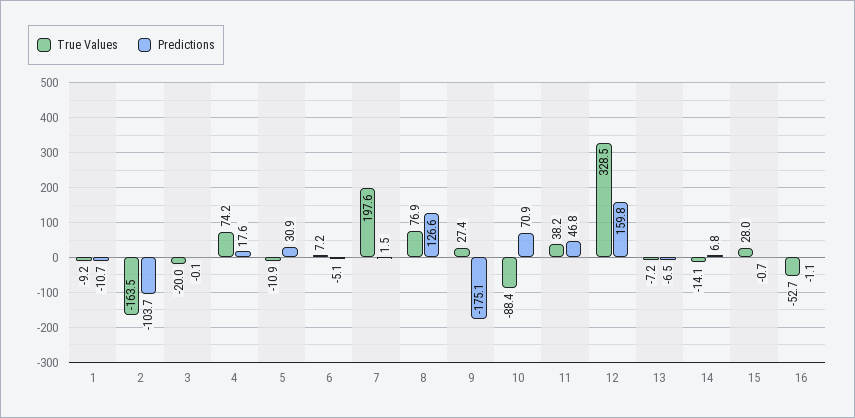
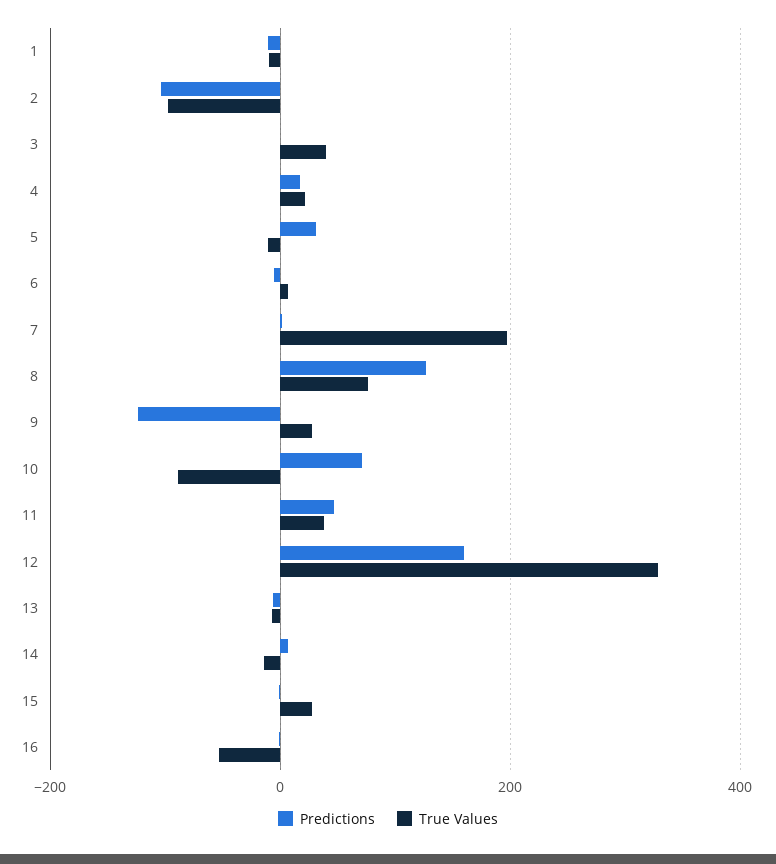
  {
    "True Values": {
      "1": -9.2,
-     "2": -163.5,
+     "2": -100,
-     "3": -20,
+     "3": 40,
-     "4": 74.2,
+     "4": 20,
      "5": -10.9,
      "6": 7.2,
      "7": 197.6,
      "8": 76.9,
      "9": 27.4,
      "10": -88.4,
      "11": 38.2,
      "12": 328.5,
      "13": -7.2,
      "14": -14.1,
      "15": 28,
      "16": -52.7
    },
    "Predictions": {
      "1": -10.7,
      "2": -103.7,
      "3": -0.1,
      "4": 17.6,
      "5": 30.9,
      "6": -5.1,
      "7": 1.5,
      "8": 126.6,
-     "9": -175.1,
+     "9": -120,
      "10": 70.9,
      "11": 46.8,
      "12": 159.8,
      "13": -6.5,
      "14": 6.8,
      "15": -0.7,
      "16": -1.1
    }
  }

